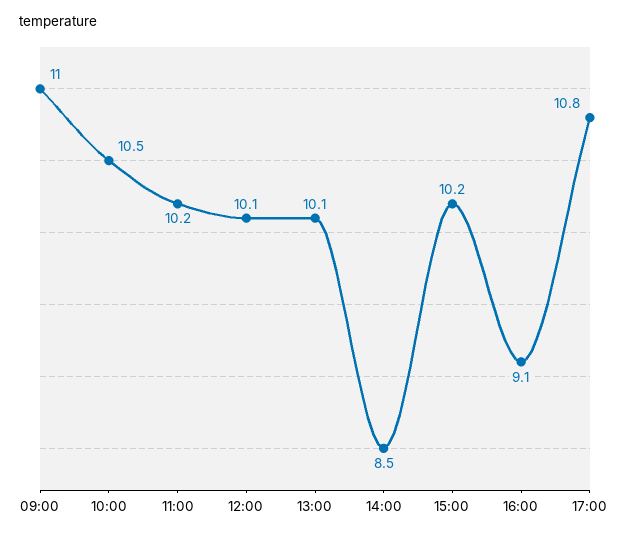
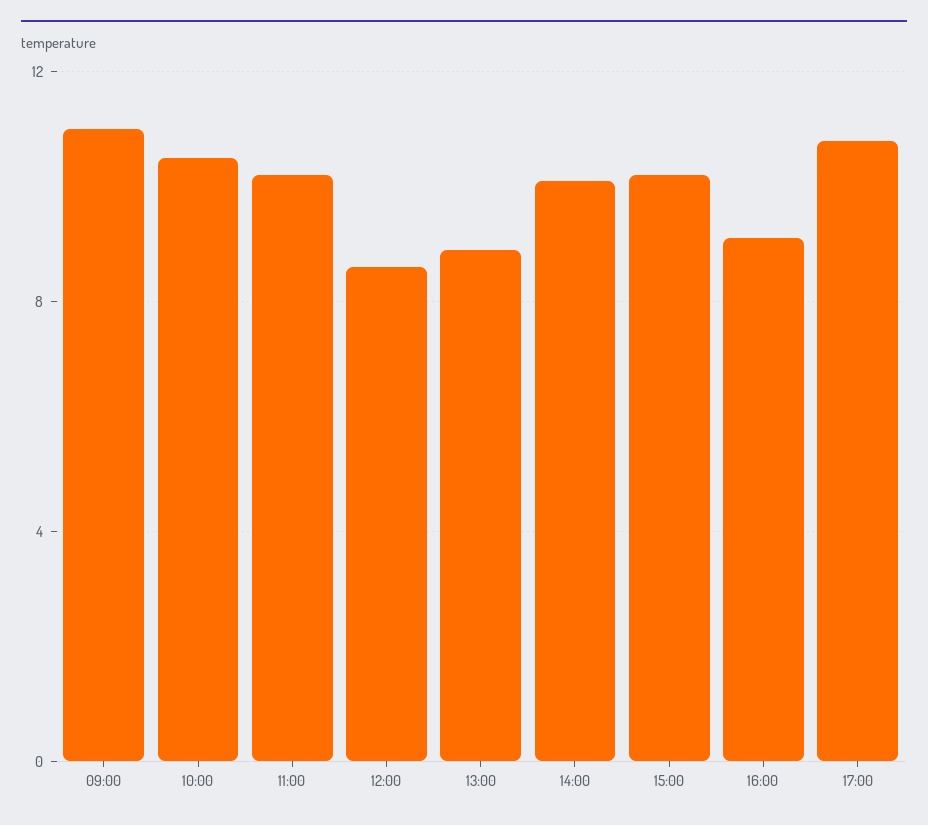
  {
    "09:00": 11,
    "10:00": 10.5,
    "11:00": 10.2,
-   "12:00": 10.1,
+   "12:00": 8.5,
-   "13:00": 10.1,
+   "13:00": 9,
-   "14:00": 8.5,
+   "14:00": 10,
    "15:00": 10.2,
    "16:00": 9.1,
    "17:00": 10.8
  }

